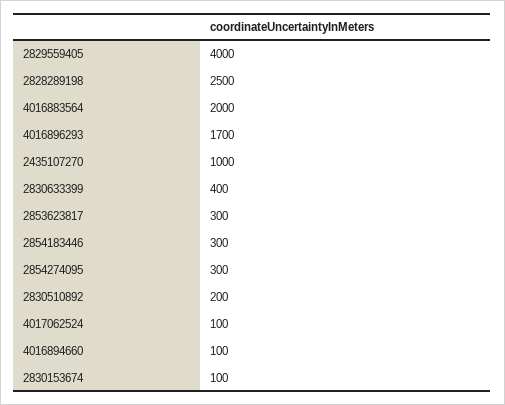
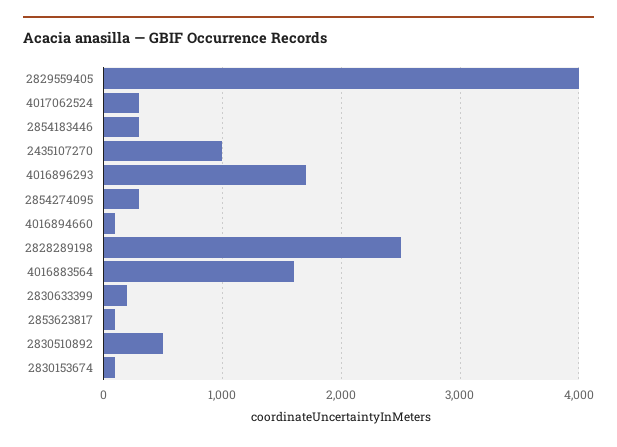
  {
    "2829559405": 4000,
    "2828289198": 2500,
-   "4016883564": 2000,
+   "4016883564": 1600,
    "4016896293": 1700,
    "2435107270": 1000,
-   "2830633399": 400,
+   "2830633399": 200,
-   "2853623817": 300,
+   "2853623817": 100,
    "2854183446": 300,
    "2854274095": 300,
-   "2830510892": 200,
+   "2830510892": 500,
-   "4017062524": 100,
+   "4017062524": 300,
    "4016894660": 100,
    "2830153674": 100
  }

